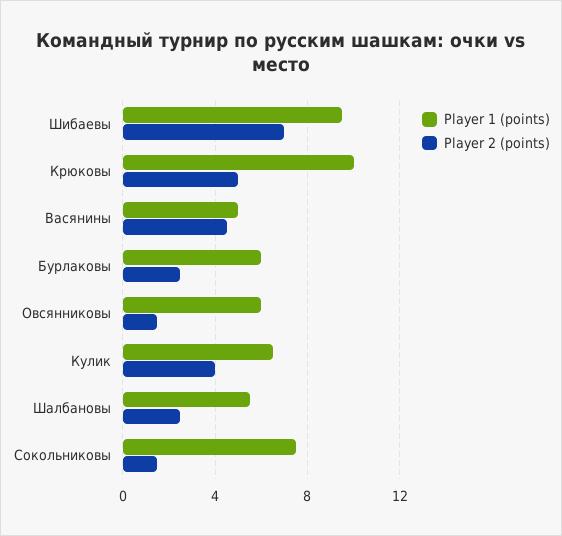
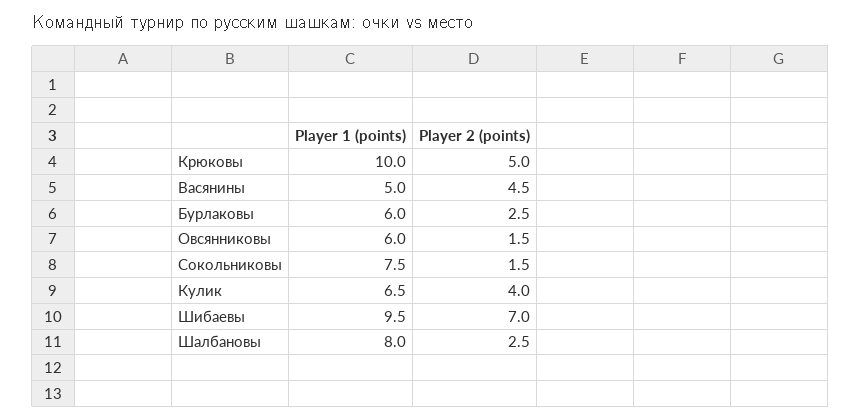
  {
    "Player 1 (points)": {
      "Шибаевы": 9.5,
      "Крюковы": 10,
      "Васянины": 5,
      "Бурлаковы": 6,
      "Овсянниковы": 6,
      "Кулик": 6.5,
-     "Шалбановы": 5.5,
+     "Шалбановы": 8,
      "Сокольниковы": 7.5
    },
    "Player 2 (points)": {
      "Шибаевы": 7,
      "Крюковы": 5,
      "Васянины": 4.5,
      "Бурлаковы": 2.5,
      "Овсянниковы": 1.5,
      "Кулик": 4,
      "Шалбановы": 2.5,
      "Сокольниковы": 1.5
    }
  }

